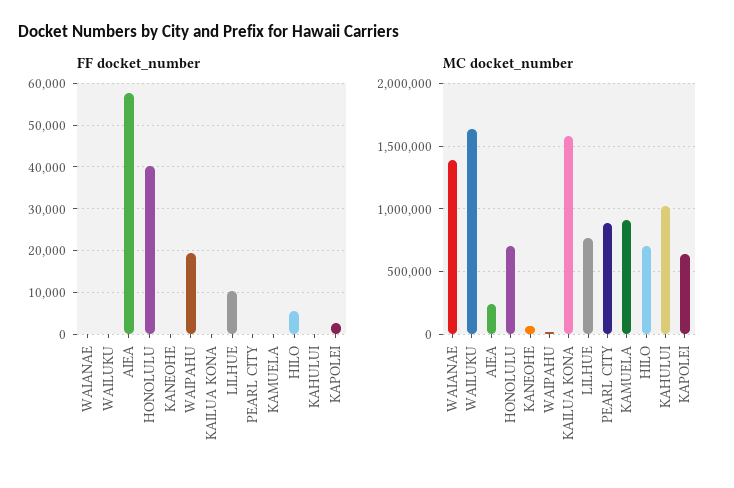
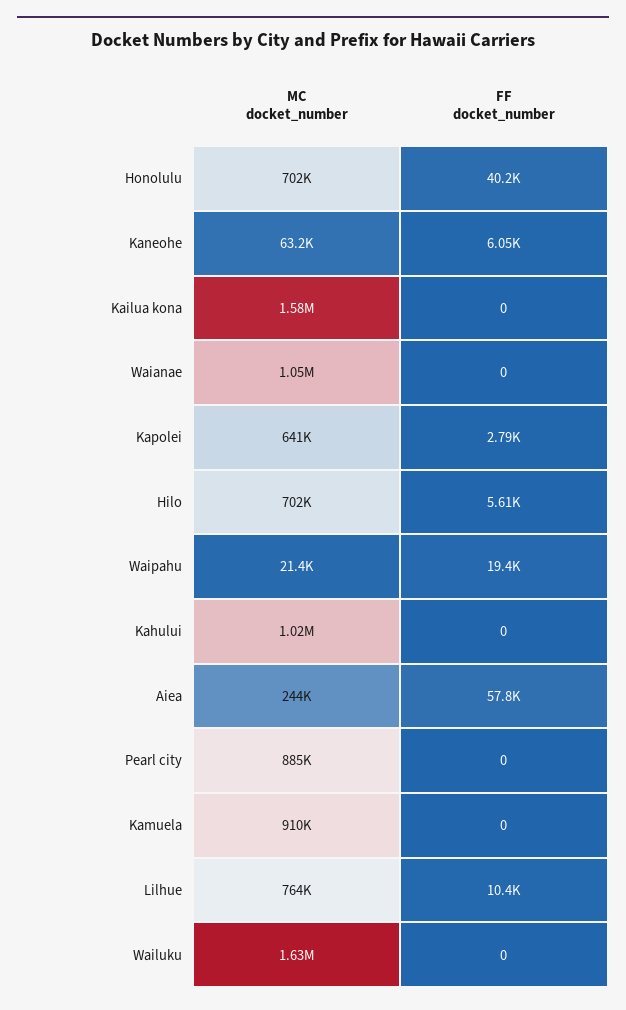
  {
    "FF docket_number": {
      "WAIANAE": 0,
      "WAILUKU": 0,
      "AIEA": 57800,
      "HONOLULU": 40200,
-     "KANEOHE": 0,
+     "KANEOHE": 6050,
      "WAIPAHU": 19400,
      "KAILUA KONA": 0,
      "LILHUE": 10400,
      "PEARL CITY": 0,
      "KAMUELA": 0,
      "HILO": 5610,
      "KAHULUI": 0,
      "KAPOLEI": 2790
    },
    "MC docket_number": {
-     "WAIANAE": 1400000,
+     "WAIANAE": 1050000,
      "WAILUKU": 1630000,
      "AIEA": 244000,
      "HONOLULU": 702000,
      "KANEOHE": 63200,
      "WAIPAHU": 21400,
      "KAILUA KONA": 1580000,
      "LILHUE": 764000,
      "PEARL CITY": 885000,
      "KAMUELA": 910000,
      "HILO": 702000,
      "KAHULUI": 1020000,
      "KAPOLEI": 641000
    }
  }

